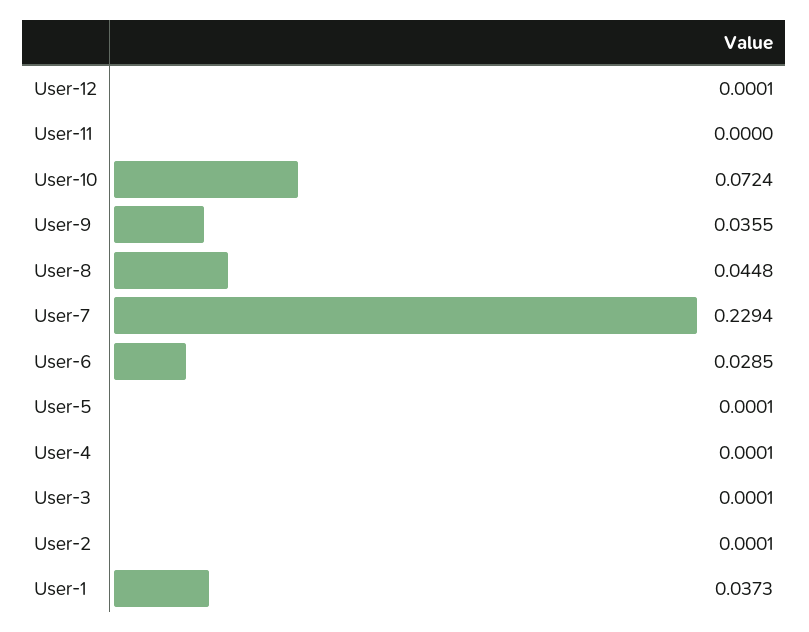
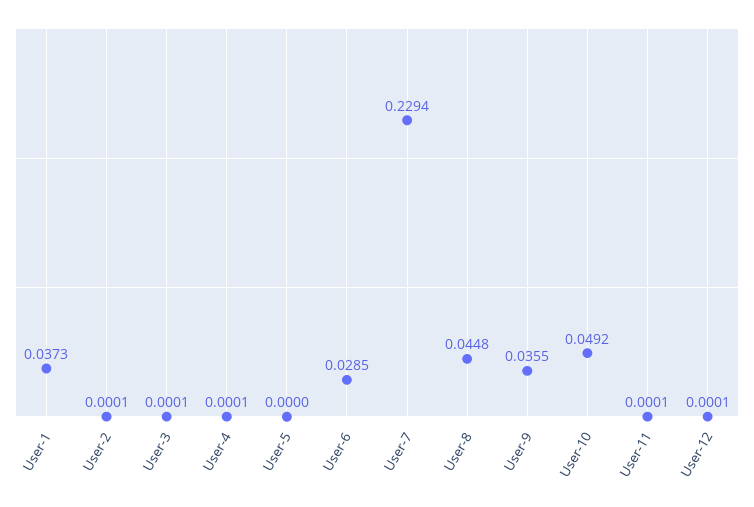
  {
    "User-12": 0.0001,
-   "User-11": 0,
+   "User-11": 0.0001,
-   "User-10": 0.0724,
+   "User-10": 0.0492,
    "User-9": 0.0355,
    "User-8": 0.0448,
    "User-7": 0.2294,
    "User-6": 0.0285,
-   "User-5": 0.0001,
+   "User-5": 0,
    "User-4": 0.0001,
    "User-3": 0.0001,
    "User-2": 0.0001,
    "User-1": 0.0373
  }

